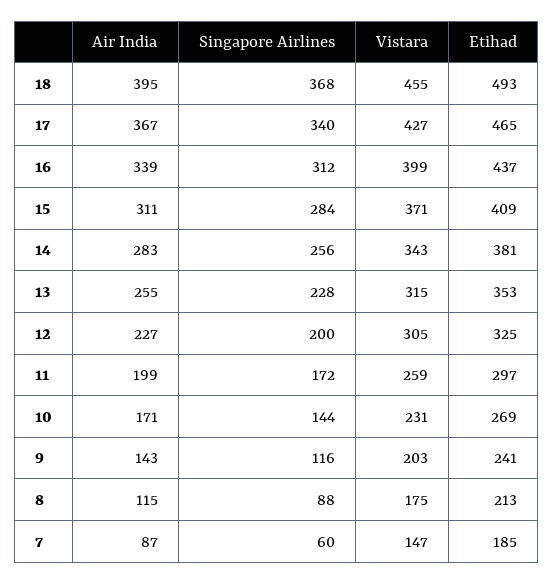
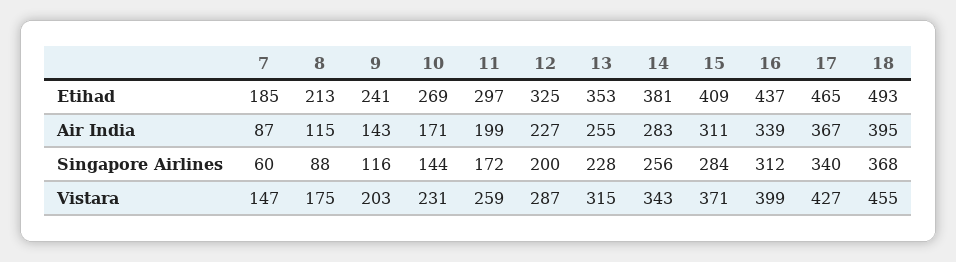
  {
    "Air India": {
      "18": 395,
      "17": 367,
      "16": 339,
      "15": 311,
      "14": 283,
      "13": 255,
      "12": 227,
      "11": 199,
      "10": 171,
      "9": 143,
      "8": 115,
      "7": 87
    },
    "Singapore Airlines": {
      "18": 368,
      "17": 340,
      "16": 312,
      "15": 284,
      "14": 256,
      "13": 228,
      "12": 200,
      "11": 172,
      "10": 144,
      "9": 116,
      "8": 88,
      "7": 60
    },
    "Vistara": {
      "18": 455,
      "17": 427,
      "16": 399,
      "15": 371,
      "14": 343,
      "13": 315,
-     "12": 305,
+     "12": 287,
      "11": 259,
      "10": 231,
      "9": 203,
      "8": 175,
      "7": 147
    },
    "Etihad": {
      "18": 493,
      "17": 465,
      "16": 437,
      "15": 409,
      "14": 381,
      "13": 353,
      "12": 325,
      "11": 297,
      "10": 269,
      "9": 241,
      "8": 213,
      "7": 185
    }
  }

